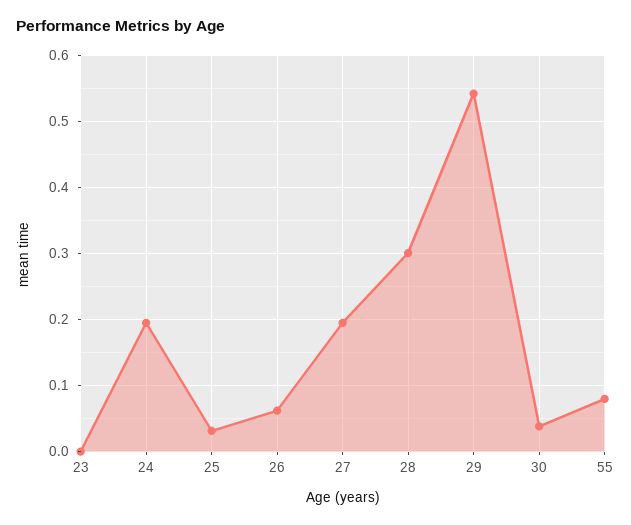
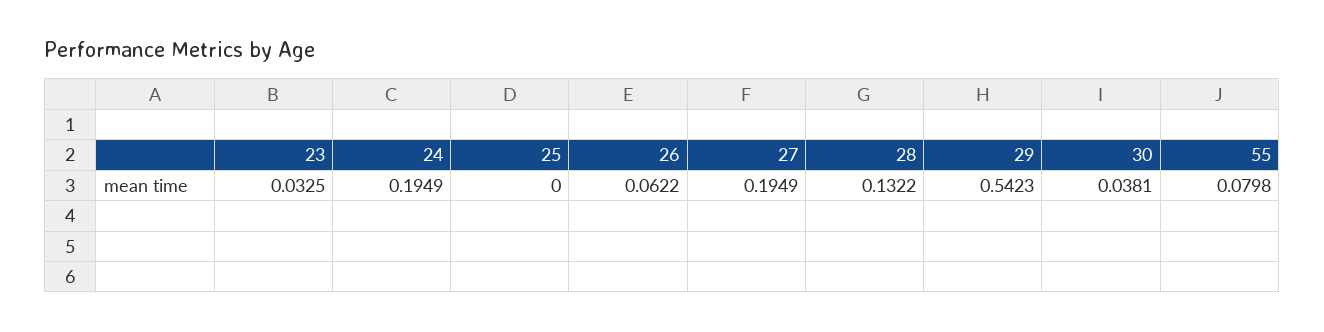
  {
-   "23": 0,
+   "23": 0.0325,
    "24": 0.1949,
-   "25": 0.03,
+   "25": 0,
    "26": 0.0622,
    "27": 0.1949,
-   "28": 0.3,
+   "28": 0.1322,
    "29": 0.5423,
    "30": 0.0381,
    "55": 0.0798
  }

